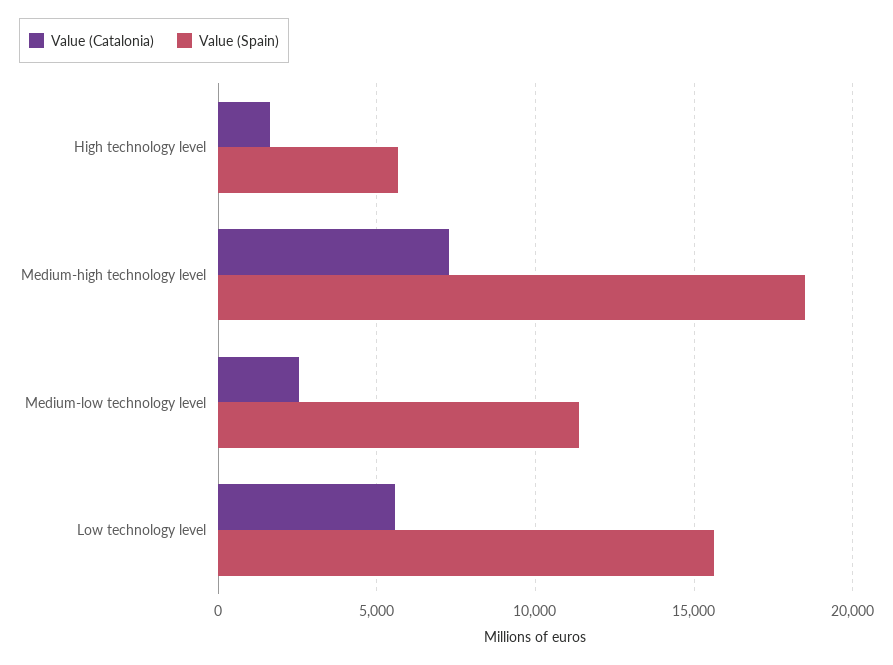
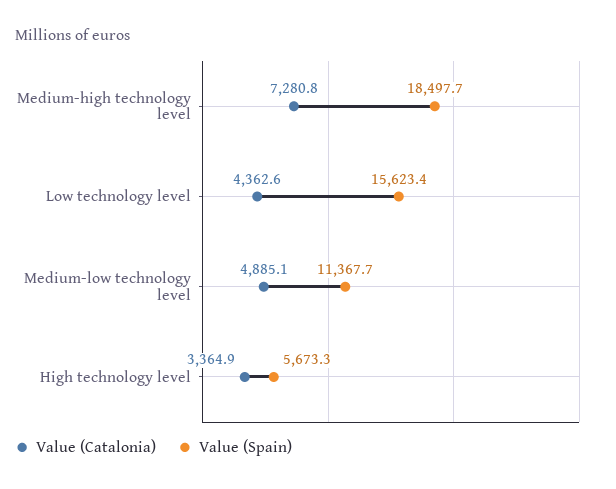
  {
    "Value (Catalonia)": {
-     "High technology level": 1500,
+     "High technology level": 3364.9,
      "Medium-high technology level": 7280.8,
-     "Medium-low technology level": 2500,
+     "Medium-low technology level": 4885.1,
-     "Low technology level": 5500
+     "Low technology level": 4362.6
    },
    "Value (Spain)": {
      "High technology level": 5673.3,
      "Medium-high technology level": 18497.7,
      "Medium-low technology level": 11367.7,
      "Low technology level": 15623.4
    }
  }

